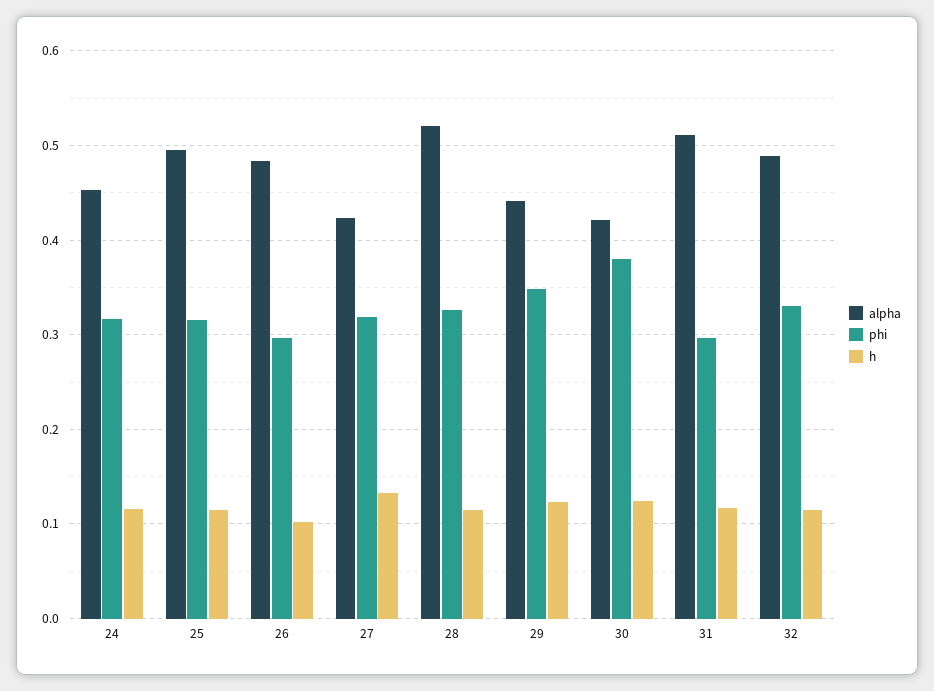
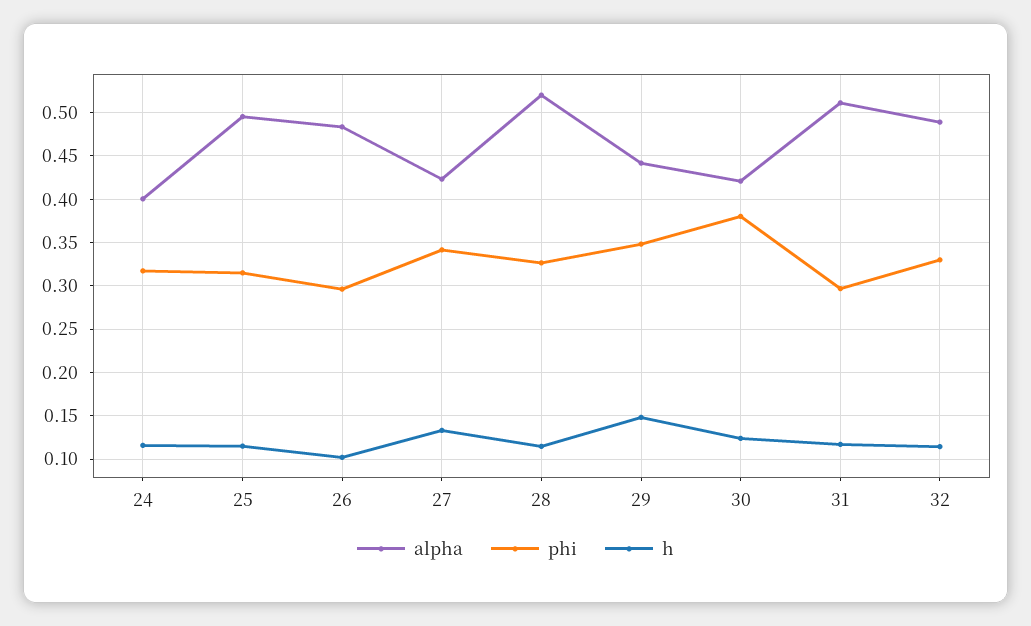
  {
    "alpha": {
-     "24": 0.45,
+     "24": 0.4,
      "25": 0.5,
      "26": 0.48,
      "27": 0.42,
      "28": 0.52,
      "29": 0.44,
      "30": 0.42,
      "31": 0.51,
      "32": 0.49
    },
    "phi": {
      "24": 0.32,
      "25": 0.32,
      "26": 0.3,
-     "27": 0.32,
+     "27": 0.34,
      "28": 0.33,
      "29": 0.35,
      "30": 0.38,
      "31": 0.3,
      "32": 0.33
    },
    "h": {
      "24": 0.12,
      "25": 0.11,
      "26": 0.1,
      "27": 0.13,
      "28": 0.11,
-     "29": 0.12,
+     "29": 0.15,
      "30": 0.12,
      "31": 0.12,
      "32": 0.11
    }
  }

